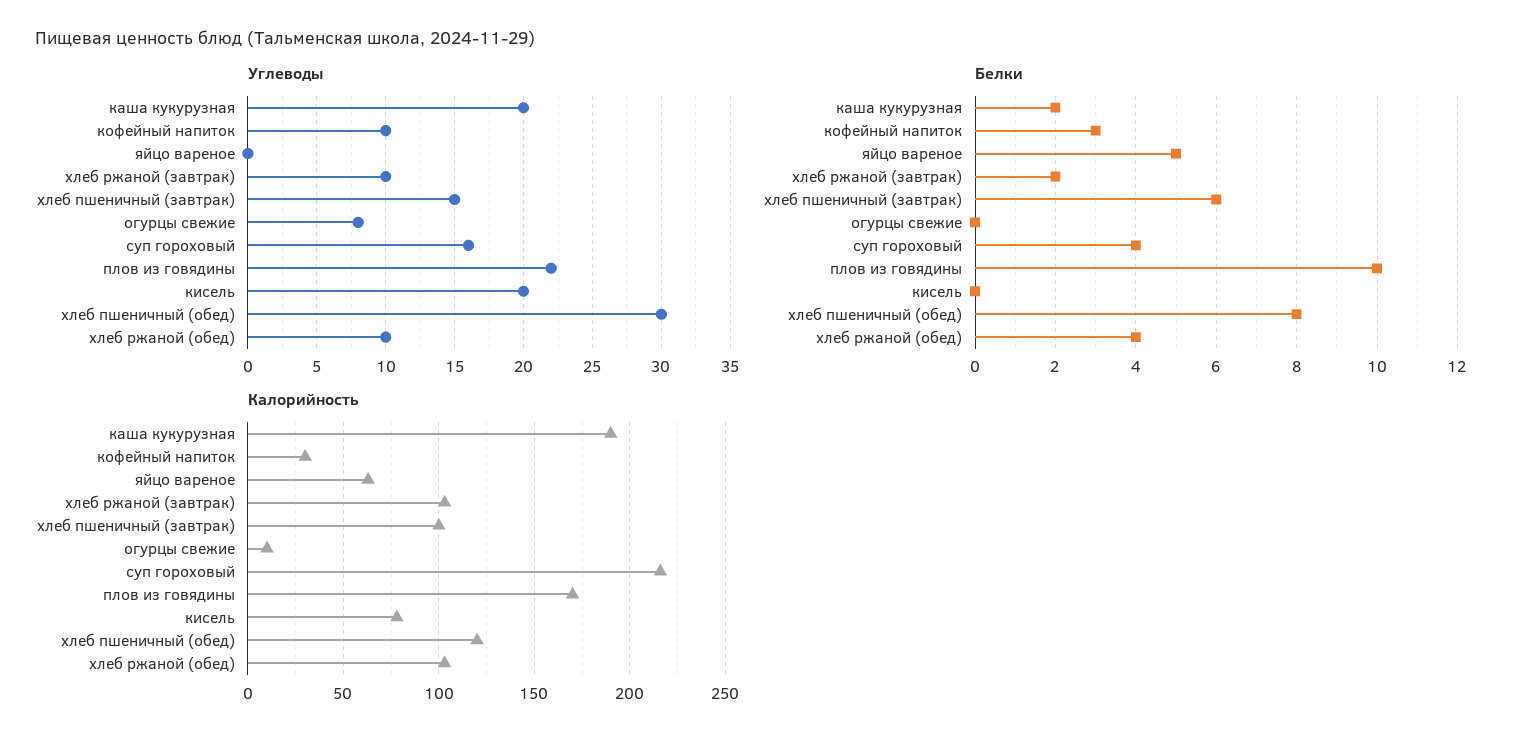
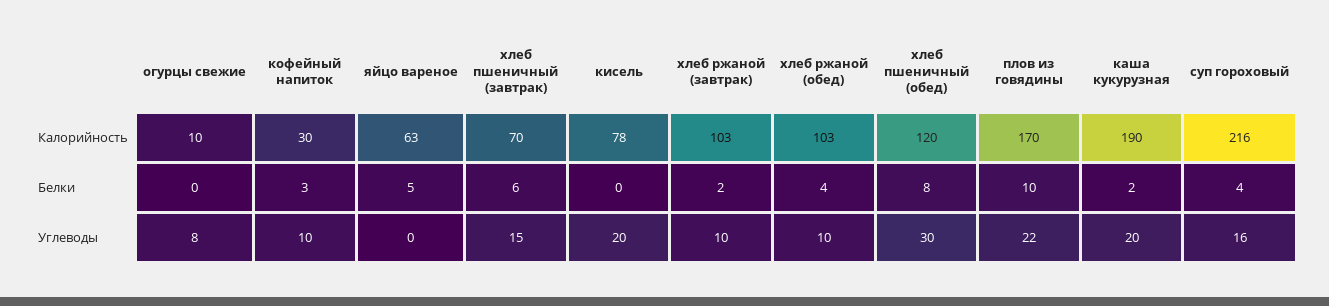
  {
    "Углеводы": {
      "каша кукурузная": 20,
      "кофейный напиток": 10,
      "яйцо вареное": 0,
      "хлеб ржаной (завтрак)": 10,
      "хлеб пшеничный (завтрак)": 15,
      "огурцы свежие": 8,
      "суп гороховый": 16,
      "плов из говядины": 22,
      "кисель": 20,
      "хлеб пшеничный (обед)": 30,
      "хлеб ржаной (обед)": 10
    },
    "Белки": {
      "каша кукурузная": 2,
      "кофейный напиток": 3,
      "яйцо вареное": 5,
      "хлеб ржаной (завтрак)": 2,
      "хлеб пшеничный (завтрак)": 6,
      "огурцы свежие": 0,
      "суп гороховый": 4,
      "плов из говядины": 10,
      "кисель": 0,
      "хлеб пшеничный (обед)": 8,
      "хлеб ржаной (обед)": 4
    },
    "Калорийность": {
      "каша кукурузная": 190,
      "кофейный напиток": 30,
      "яйцо вареное": 63,
      "хлеб ржаной (завтрак)": 103,
-     "хлеб пшеничный (завтрак)": 100,
+     "хлеб пшеничный (завтрак)": 70,
      "огурцы свежие": 10,
      "суп гороховый": 216,
      "плов из говядины": 170,
      "кисель": 78,
      "хлеб пшеничный (обед)": 120,
      "хлеб ржаной (обед)": 103
    }
  }

